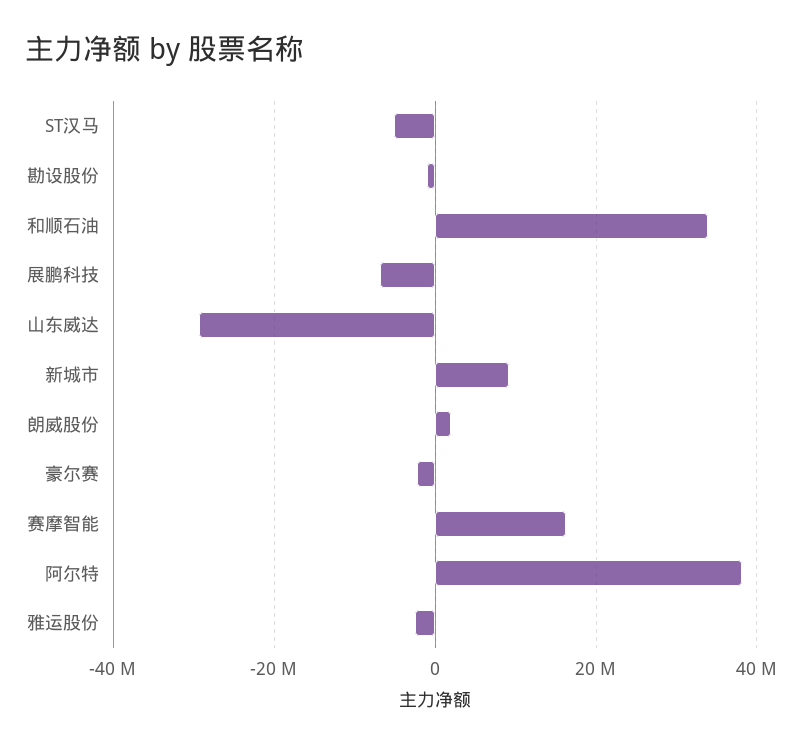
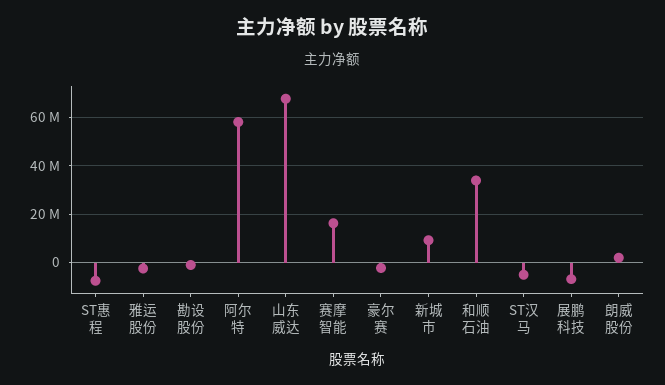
  {
    "ST汉马": -6000000,
    "勘设股份": -2000000,
    "和顺石油": 34000000,
    "展鹏科技": -6000000,
-   "山东威达": -30000000,
+   "山东威达": 67500000,
    "新城市": 10000000,
    "朗威股份": 2000000,
    "豪尔赛": -2000000,
    "赛摩智能": 16000000,
-   "阿尔特": 38000000,
+   "阿尔特": 57500000,
-   "雅运股份": -2000000
+   "雅运股份": -2000000,
+   "ST惠程": -7500000
  }

